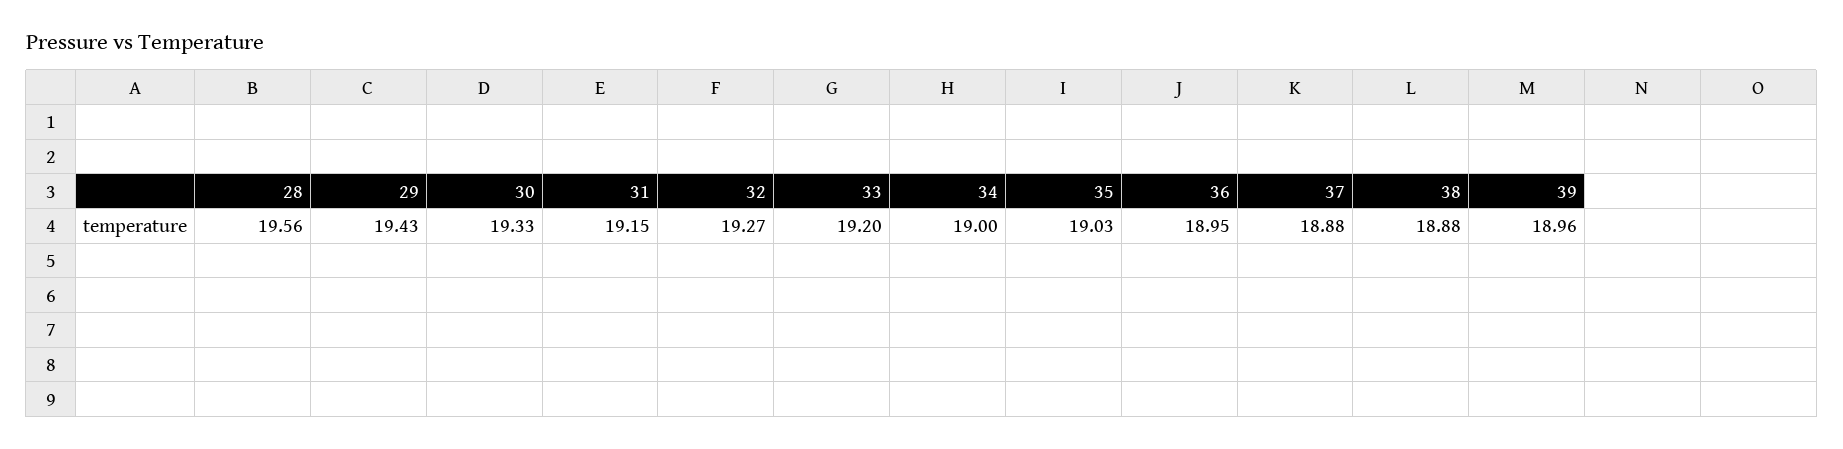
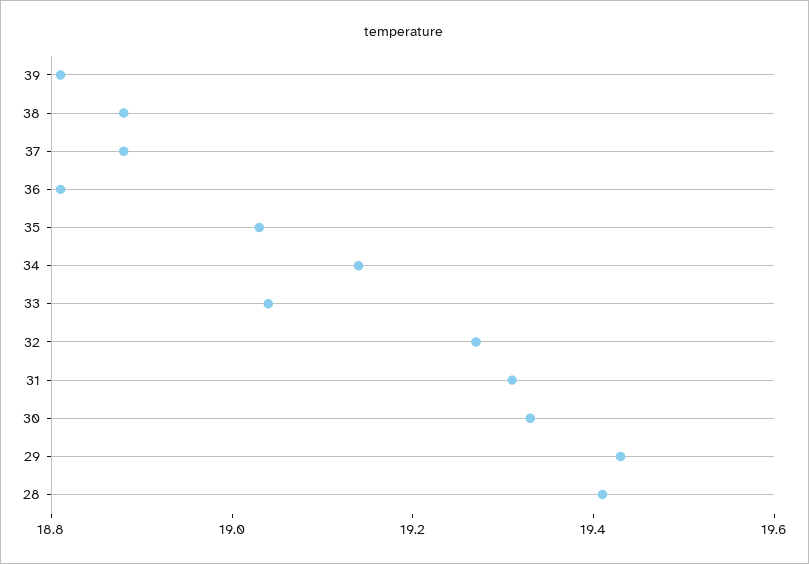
  {
-   "28": 19.56,
+   "28": 19.4,
    "29": 19.43,
    "30": 19.33,
-   "31": 19.15,
+   "31": 19.3,
    "32": 19.27,
-   "33": 19.2,
+   "33": 19.05,
-   "34": 19,
+   "34": 19.15,
    "35": 19.03,
-   "36": 18.95,
+   "36": 18.8,
    "37": 18.88,
    "38": 18.88,
-   "39": 18.96
+   "39": 18.8
  }

